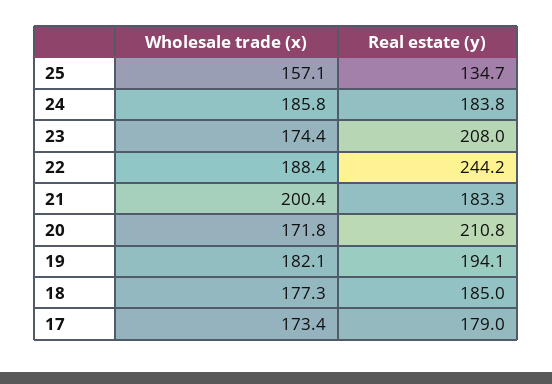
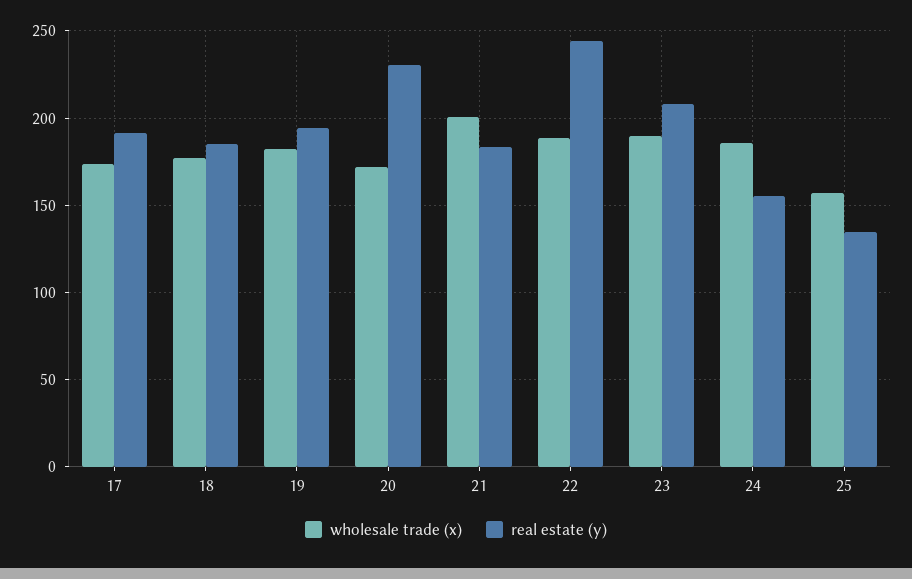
  {
    "Wholesale trade (x)": {
      "25": 157.1,
      "24": 185.8,
-     "23": 174.4,
+     "23": 190,
      "22": 188.4,
      "21": 200.4,
      "20": 171.8,
      "19": 182.1,
      "18": 177.3,
      "17": 173.4
    },
    "Real estate (y)": {
      "25": 134.7,
-     "24": 183.8,
+     "24": 155,
      "23": 208,
      "22": 244.2,
      "21": 183.3,
-     "20": 210.8,
+     "20": 230,
      "19": 194.1,
      "18": 185,
-     "17": 179
+     "17": 190
    }
  }

